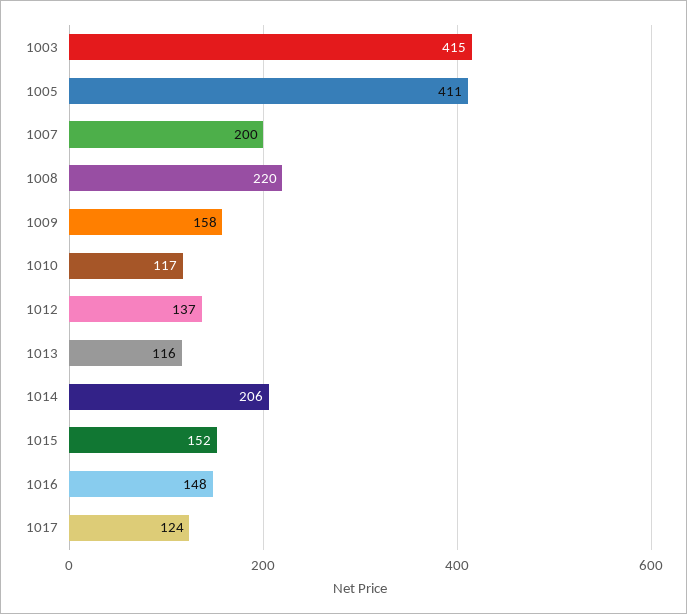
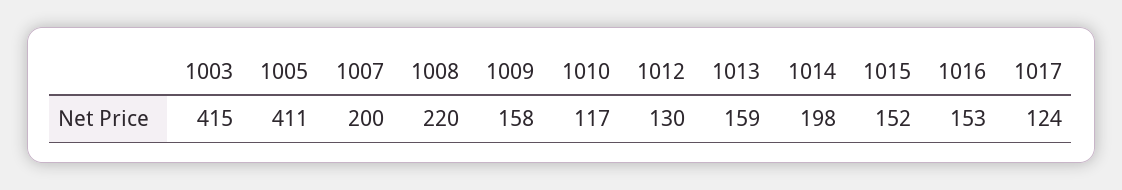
  {
    "1003": 415,
    "1005": 411,
    "1007": 200,
    "1008": 220,
    "1009": 158,
    "1010": 117,
-   "1012": 137,
+   "1012": 130,
-   "1013": 116,
+   "1013": 159,
-   "1014": 206,
+   "1014": 198,
    "1015": 152,
-   "1016": 148,
+   "1016": 153,
    "1017": 124
  }

